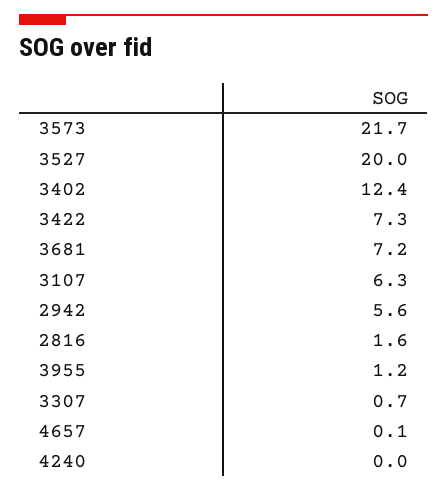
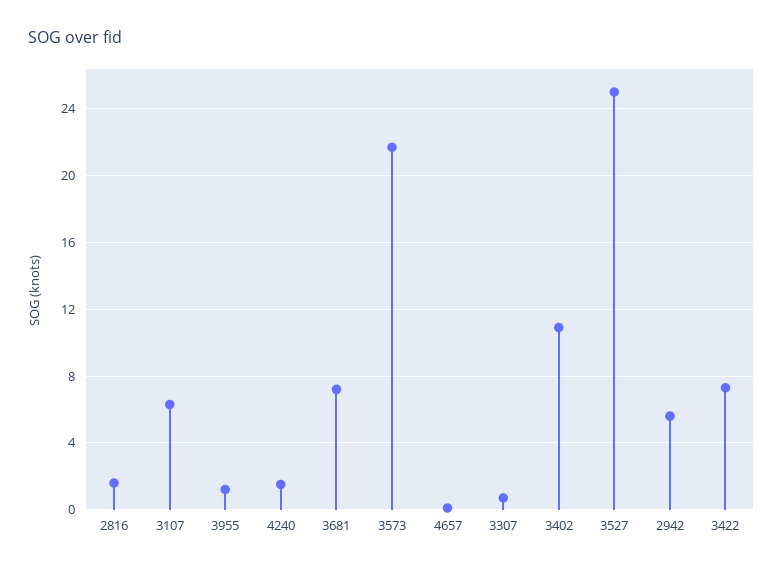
  {
    "3573": 21.7,
-   "3527": 20,
+   "3527": 25,
-   "3402": 12.4,
+   "3402": 11,
    "3422": 7.3,
    "3681": 7.2,
    "3107": 6.3,
    "2942": 5.6,
    "2816": 1.6,
    "3955": 1.2,
    "3307": 0.7,
    "4657": 0.1,
-   "4240": 0
+   "4240": 1.5
  }

